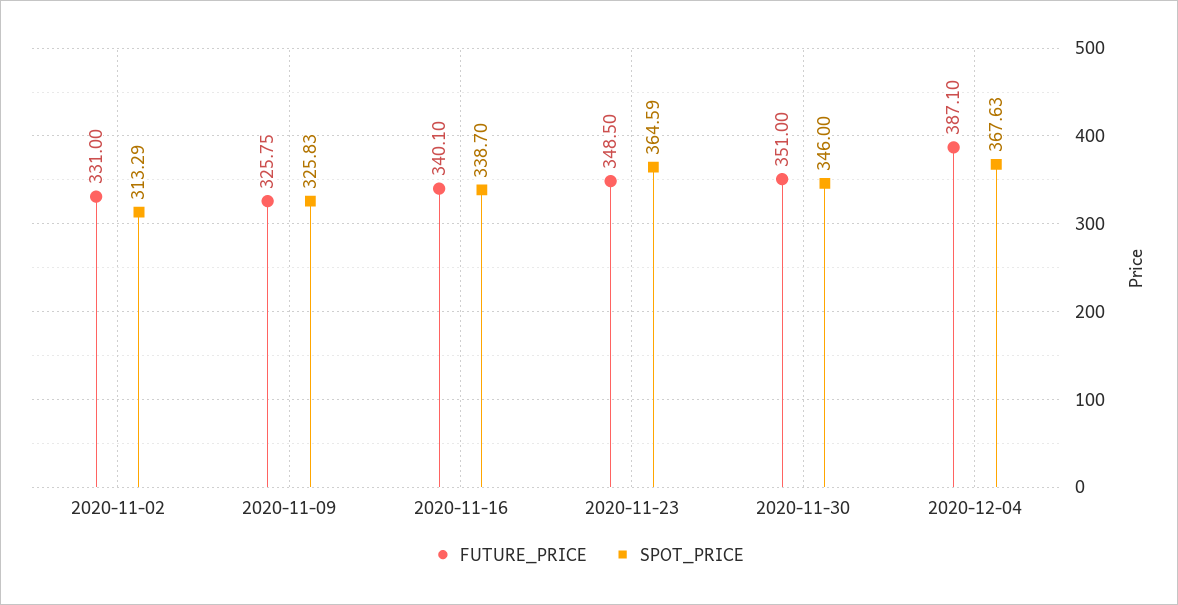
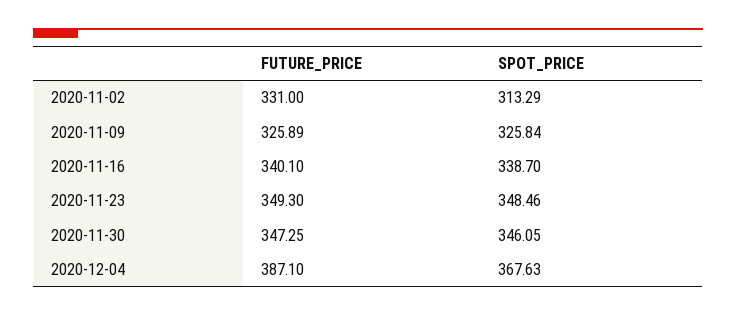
  {
    "FUTURE_PRICE": {
      "2020-11-02": 331,
-     "2020-11-09": 325.75,
+     "2020-11-09": 325.89,
      "2020-11-16": 340.1,
-     "2020-11-23": 348.5,
+     "2020-11-23": 349.3,
-     "2020-11-30": 351,
+     "2020-11-30": 347.25,
      "2020-12-04": 387.1
    },
    "SPOT_PRICE": {
      "2020-11-02": 313.29,
-     "2020-11-09": 325.83,
+     "2020-11-09": 325.84,
      "2020-11-16": 338.7,
-     "2020-11-23": 364.59,
+     "2020-11-23": 348.46,
-     "2020-11-30": 346,
+     "2020-11-30": 346.05,
      "2020-12-04": 367.63
    }
  }

